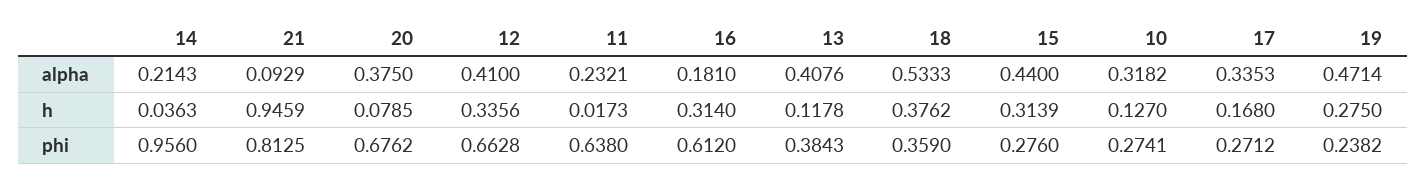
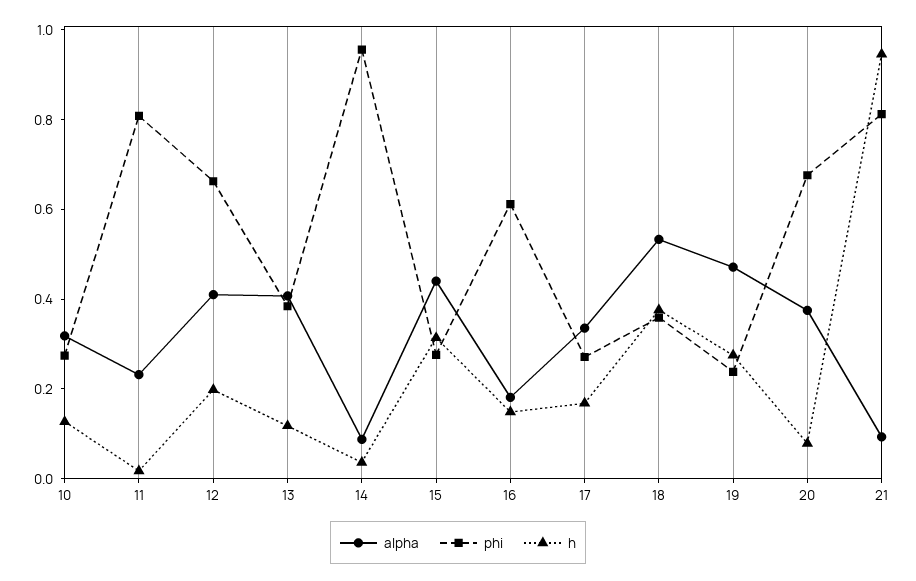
  {
    "alpha": {
-     "14": 0.2143,
+     "14": 0.1,
      "21": 0.0929,
      "20": 0.375,
      "12": 0.41,
      "11": 0.2321,
      "16": 0.181,
      "13": 0.4076,
      "18": 0.5333,
      "15": 0.44,
      "10": 0.3182,
      "17": 0.3353,
      "19": 0.4714
    },
    "h": {
      "14": 0.0363,
      "21": 0.9459,
      "20": 0.0785,
-     "12": 0.3356,
+     "12": 0.2,
      "11": 0.0173,
-     "16": 0.314,
+     "16": 0.15,
      "13": 0.1178,
      "18": 0.3762,
      "15": 0.3139,
      "10": 0.127,
      "17": 0.168,
      "19": 0.275
    },
    "phi": {
      "14": 0.956,
      "21": 0.8125,
      "20": 0.6762,
      "12": 0.6628,
-     "11": 0.638,
+     "11": 0.8,
      "16": 0.612,
      "13": 0.3843,
      "18": 0.359,
      "15": 0.276,
      "10": 0.2741,
      "17": 0.2712,
      "19": 0.2382
    }
  }

